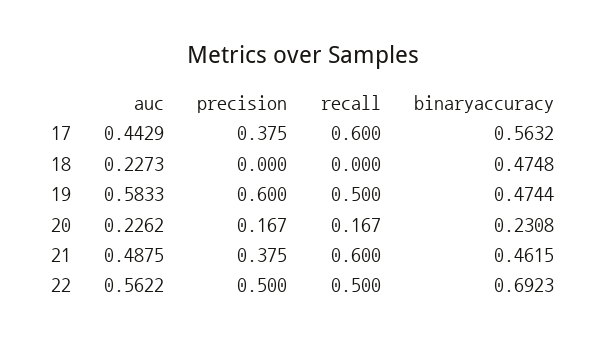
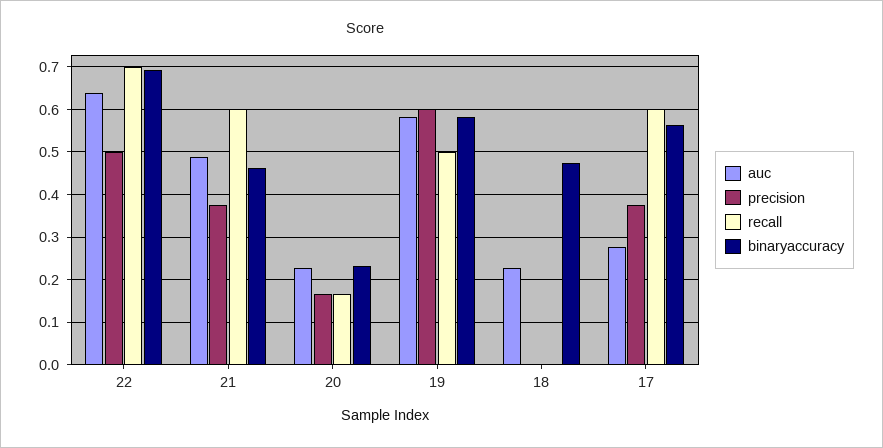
  {
    "auc": {
-     "17": 0.4429,
+     "17": 0.28,
      "18": 0.2273,
      "19": 0.5833,
      "20": 0.2262,
      "21": 0.4875,
-     "22": 0.5622
+     "22": 0.64
    },
    "precision": {
      "17": 0.375,
      "18": 0,
      "19": 0.6,
      "20": 0.167,
      "21": 0.375,
      "22": 0.5
    },
    "recall": {
      "17": 0.6,
      "18": 0,
      "19": 0.5,
      "20": 0.167,
      "21": 0.6,
-     "22": 0.5
+     "22": 0.7
    },
    "binaryaccuracy": {
      "17": 0.5632,
      "18": 0.4748,
-     "19": 0.4744,
+     "19": 0.58,
      "20": 0.2308,
      "21": 0.4615,
      "22": 0.6923
    }
  }

